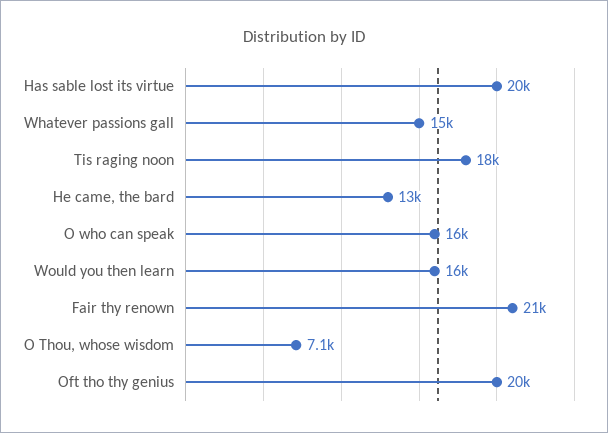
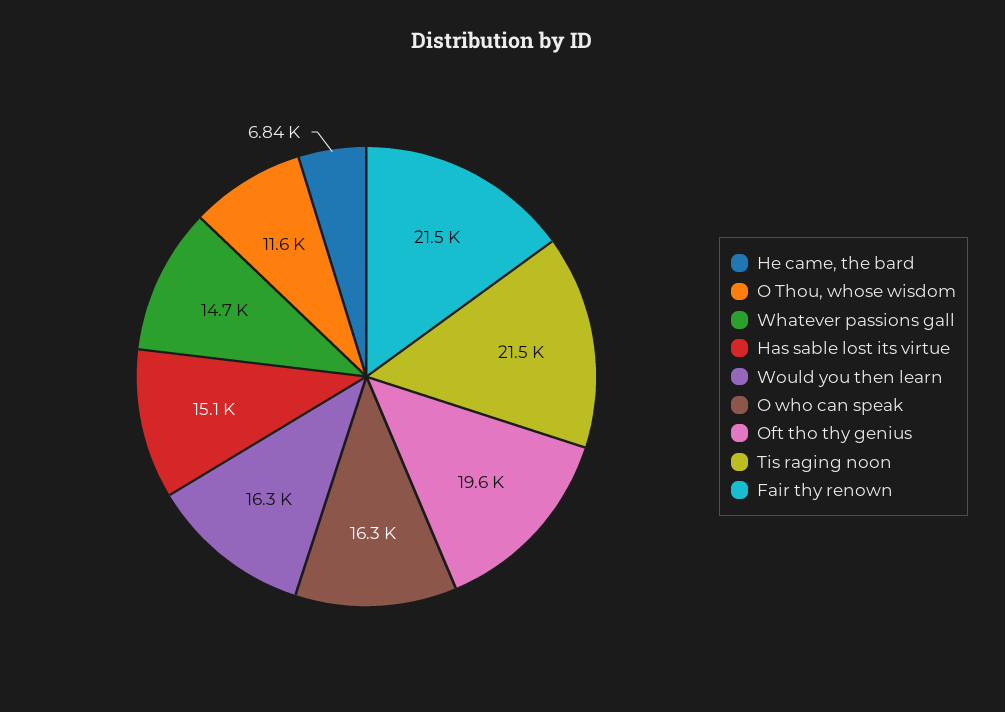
  {
-   "Has sable lost its virtue": 20000,
+   "Has sable lost its virtue": 15100,
    "Whatever passions gall": 14700,
-   "Tis raging noon": 18000,
+   "Tis raging noon": 21500,
-   "He came, the bard": 13000,
+   "He came, the bard": 6840,
    "O who can speak": 16300,
    "Would you then learn": 16300,
    "Fair thy renown": 21500,
-   "O Thou, whose wisdom": 7100,
+   "O Thou, whose wisdom": 11600,
    "Oft tho thy genius": 19600
  }

